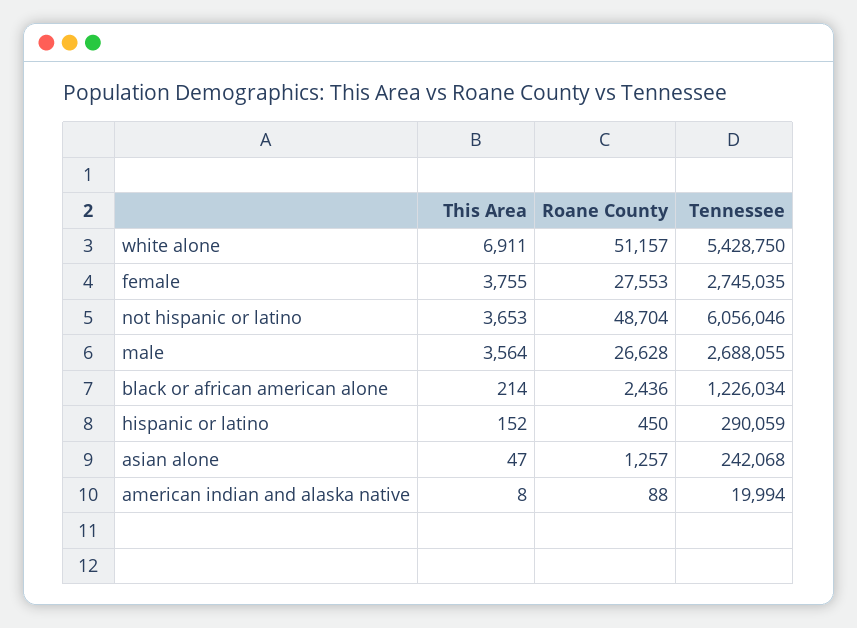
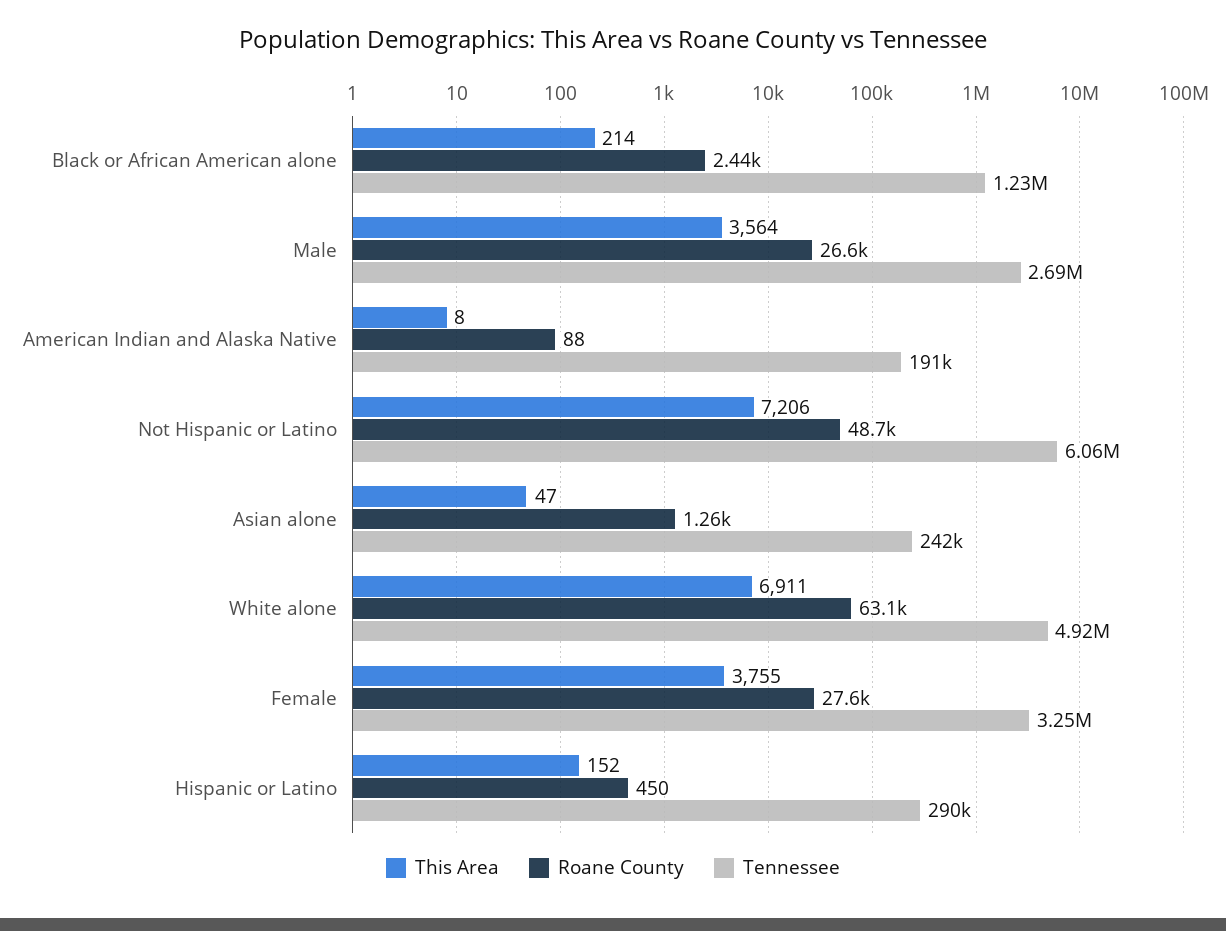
  {
    "This Area": {
      "white alone": 6911,
      "female": 3755,
-     "not hispanic or latino": 3653,
+     "not hispanic or latino": 7206,
      "male": 3564,
      "black or african american alone": 214,
      "hispanic or latino": 152,
      "asian alone": 47,
      "american indian and alaska native": 8
    },
    "Roane County": {
-     "white alone": 51157,
+     "white alone": 63100,
      "female": 27553,
      "not hispanic or latino": 48704,
      "male": 26628,
      "black or african american alone": 2436,
      "hispanic or latino": 450,
      "asian alone": 1257,
      "american indian and alaska native": 88
    },
    "Tennessee": {
-     "white alone": 5428750,
+     "white alone": 4920000,
-     "female": 2745035,
+     "female": 3250000,
      "not hispanic or latino": 6056046,
      "male": 2688055,
      "black or african american alone": 1226034,
      "hispanic or latino": 290059,
      "asian alone": 242068,
-     "american indian and alaska native": 19994
+     "american indian and alaska native": 191000
    }
  }

